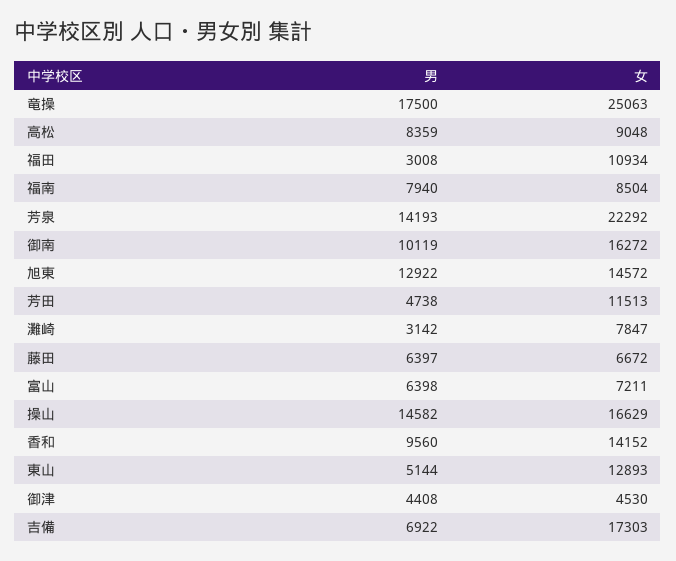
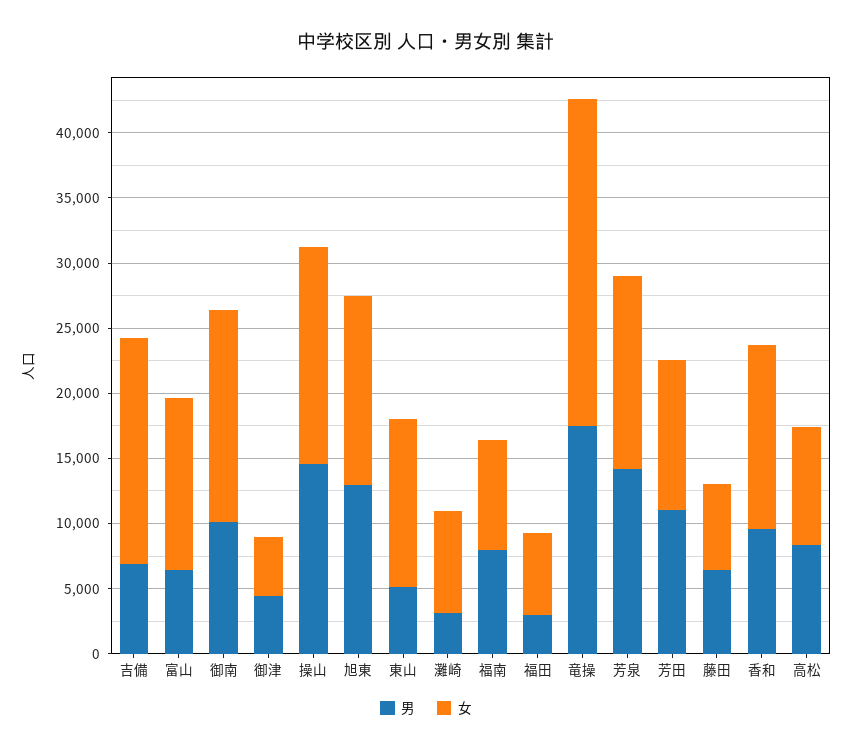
  {
    "男": {
      "竜操": 17500,
      "高松": 8359,
      "福田": 3008,
      "福南": 7940,
      "芳泉": 14193,
      "御南": 10119,
      "旭東": 12922,
-     "芳田": 4738,
+     "芳田": 11000,
      "灘崎": 3142,
      "藤田": 6397,
      "富山": 6398,
      "操山": 14582,
      "香和": 9560,
      "東山": 5144,
      "御津": 4408,
      "吉備": 6922
    },
    "女": {
      "竜操": 25063,
      "高松": 9048,
-     "福田": 10934,
+     "福田": 6000,
      "福南": 8504,
-     "芳泉": 22292,
+     "芳泉": 15000,
      "御南": 16272,
      "旭東": 14572,
      "芳田": 11513,
      "灘崎": 7847,
      "藤田": 6672,
-     "富山": 7211,
+     "富山": 13000,
      "操山": 16629,
      "香和": 14152,
      "東山": 12893,
      "御津": 4530,
      "吉備": 17303
    }
  }

